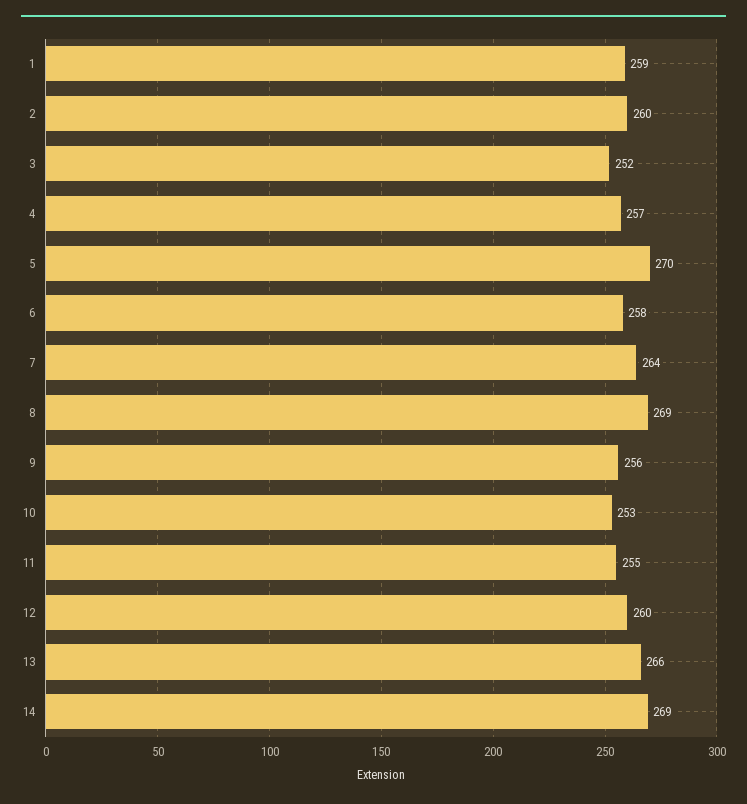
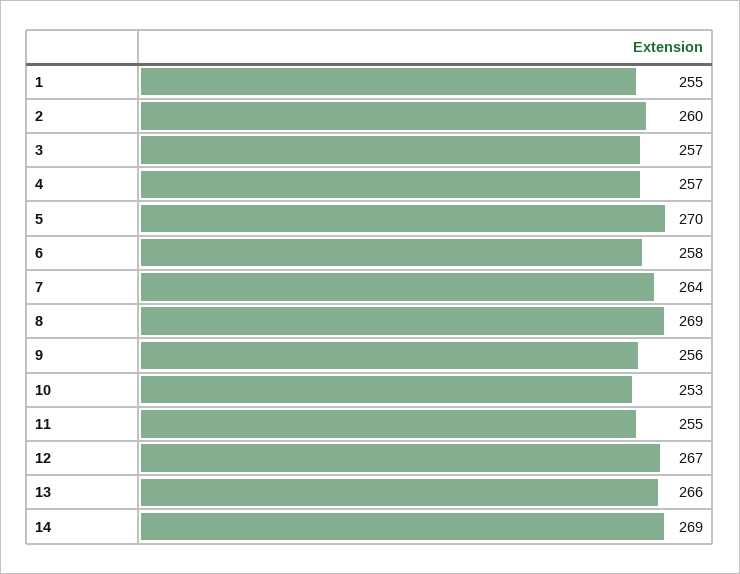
  {
-   "1": 259,
+   "1": 255,
    "2": 260,
-   "3": 252,
+   "3": 257,
    "4": 257,
    "5": 270,
    "6": 258,
    "7": 264,
    "8": 269,
    "9": 256,
    "10": 253,
    "11": 255,
-   "12": 260,
+   "12": 267,
    "13": 266,
    "14": 269
  }

